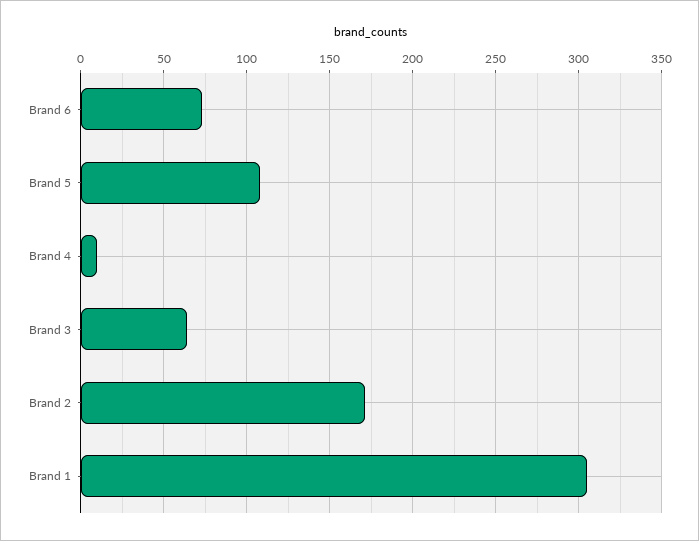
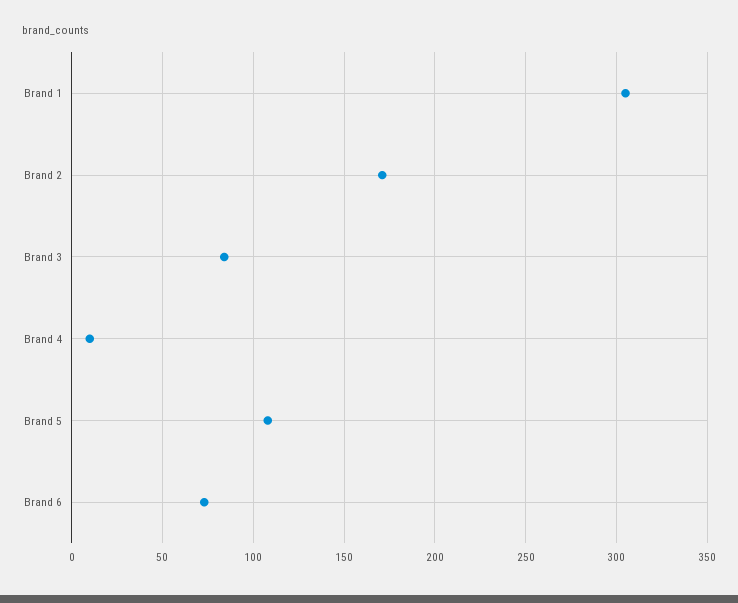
  {
    "Brand 6": 75,
    "Brand 5": 110,
    "Brand 4": 10,
-   "Brand 3": 65,
+   "Brand 3": 85,
    "Brand 2": 170,
    "Brand 1": 305
  }

